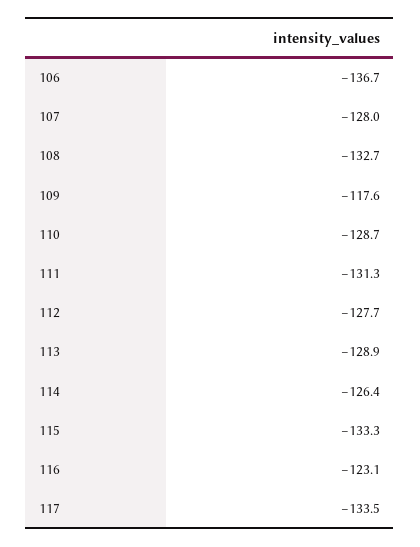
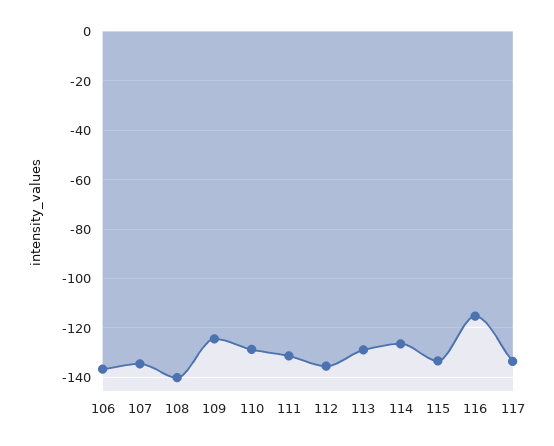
  {
    "106": -136.7,
-   "107": -128,
+   "107": -135,
-   "108": -132.7,
+   "108": -140,
-   "109": -117.6,
+   "109": -125,
    "110": -128.7,
    "111": -131.3,
-   "112": -127.7,
+   "112": -135,
    "113": -128.9,
    "114": -126.4,
    "115": -133.3,
-   "116": -123.1,
+   "116": -115,
    "117": -133.5
  }

